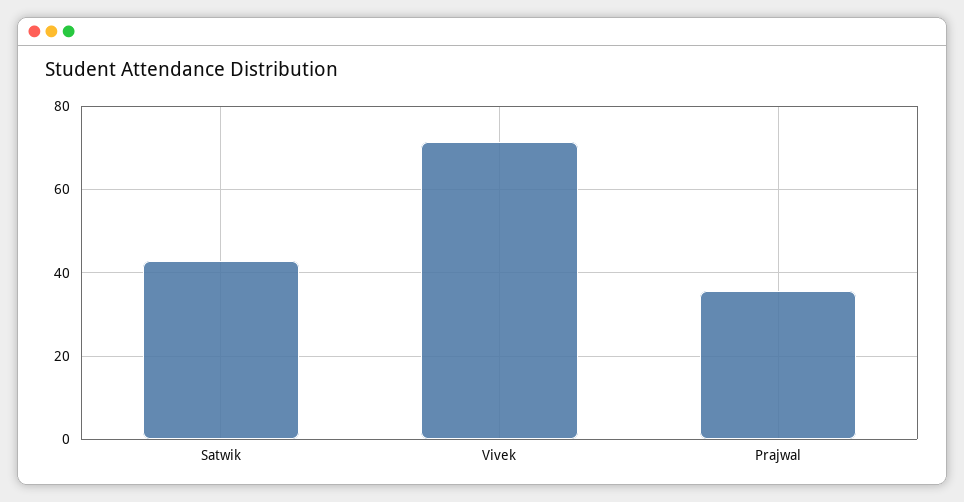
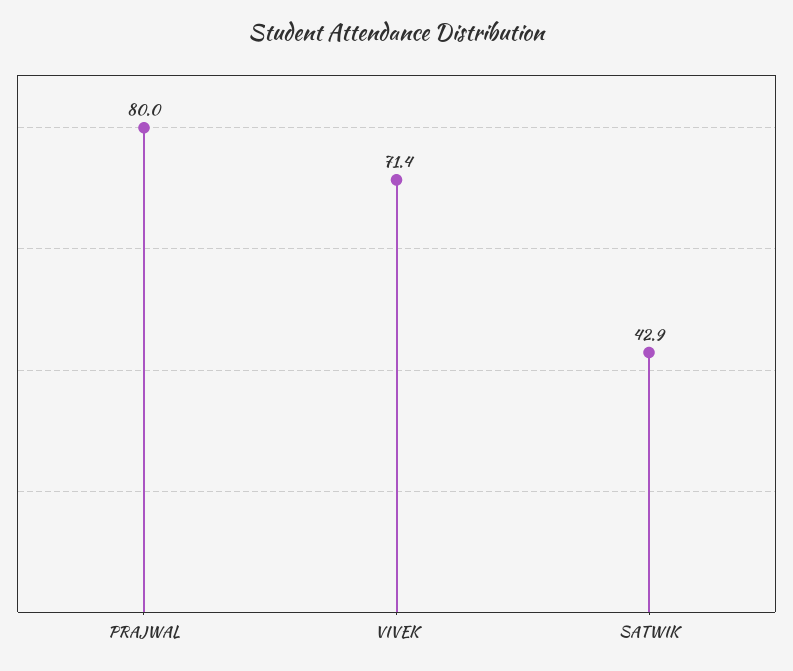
  {
    "Satwik": 42.9,
    "Vivek": 71.4,
-   "Prajwal": 36
+   "Prajwal": 80
  }

